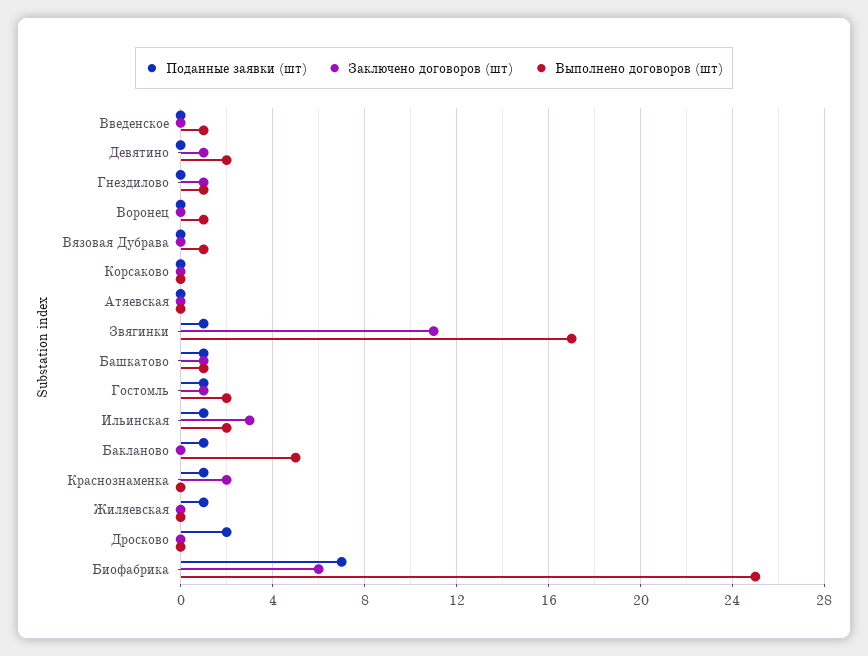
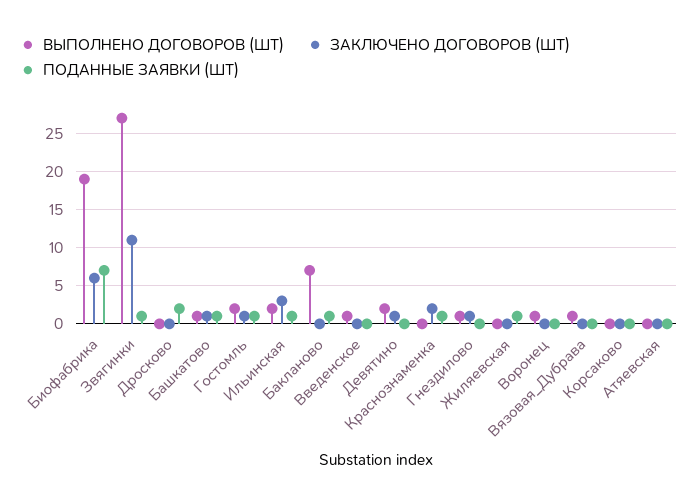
  {
    "Поданные заявки (шт)": {
      "Введенское": 0,
      "Девятино": 0,
      "Гнездилово": 0,
      "Воронец": 0,
      "Вязовая Дубрава": 0,
      "Корсаково": 0,
      "Атяевская": 0,
      "Звягинки": 1,
      "Башкатово": 1,
      "Гостомль": 1,
      "Ильинская": 1,
      "Бакланово": 1,
      "Краснознаменка": 1,
      "Жиляевская": 1,
      "Дросково": 2,
      "Биофабрика": 7
    },
    "Заключено договоров (шт)": {
      "Введенское": 0,
      "Девятино": 1,
      "Гнездилово": 1,
      "Воронец": 0,
      "Вязовая Дубрава": 0,
      "Корсаково": 0,
      "Атяевская": 0,
      "Звягинки": 11,
      "Башкатово": 1,
      "Гостомль": 1,
      "Ильинская": 3,
      "Бакланово": 0,
      "Краснознаменка": 2,
      "Жиляевская": 0,
      "Дросково": 0,
      "Биофабрика": 6
    },
    "Выполнено договоров (шт)": {
      "Введенское": 1,
      "Девятино": 2,
      "Гнездилово": 1,
      "Воронец": 1,
      "Вязовая Дубрава": 1,
      "Корсаково": 0,
      "Атяевская": 0,
-     "Звягинки": 17,
+     "Звягинки": 27,
      "Башкатово": 1,
      "Гостомль": 2,
      "Ильинская": 2,
-     "Бакланово": 5,
+     "Бакланово": 7,
      "Краснознаменка": 0,
      "Жиляевская": 0,
      "Дросково": 0,
-     "Биофабрика": 25
+     "Биофабрика": 19
    }
  }

